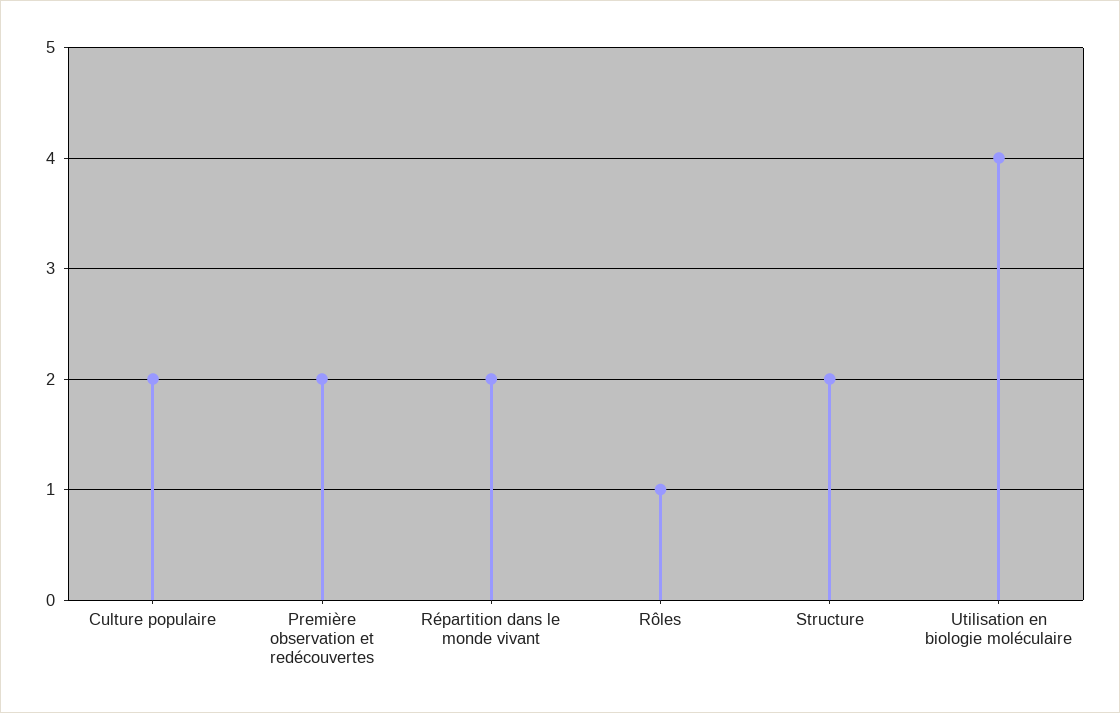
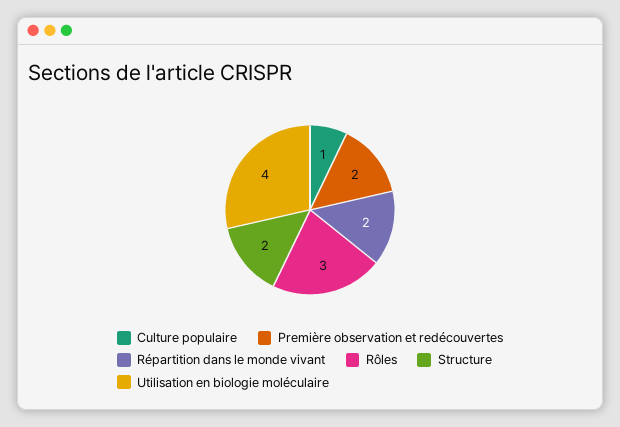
  {
-   "Culture populaire": 2,
+   "Culture populaire": 1,
    "Première observation et redécouvertes": 2,
    "Répartition dans le monde vivant": 2,
-   "Rôles": 1,
+   "Rôles": 3,
    "Structure": 2,
    "Utilisation en biologie moléculaire": 4
  }

